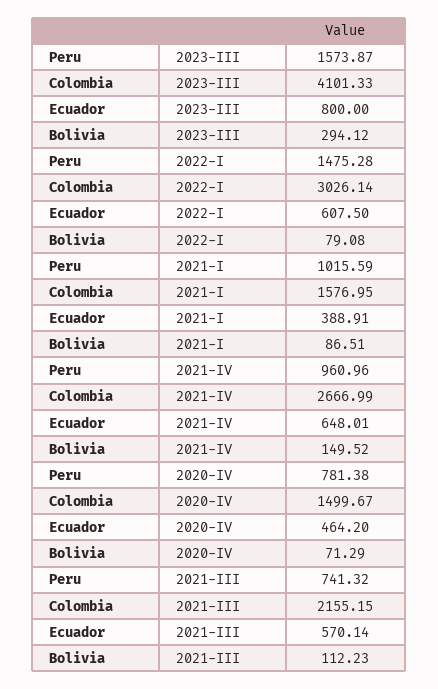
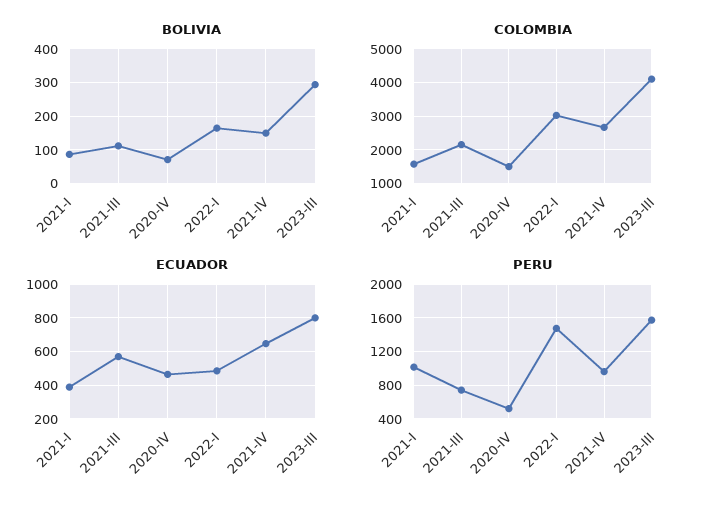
  {
    "Peru": {
      "2023-III": 1573.87,
      "2022-I": 1475.28,
      "2021-I": 1015.59,
      "2021-IV": 960.96,
-     "2020-IV": 781.38,
+     "2020-IV": 500,
      "2021-III": 741.32
    },
    "Colombia": {
      "2023-III": 4101.33,
      "2022-I": 3026.14,
      "2021-I": 1576.95,
      "2021-IV": 2666.99,
      "2020-IV": 1499.67,
      "2021-III": 2155.15
    },
    "Ecuador": {
      "2023-III": 800,
-     "2022-I": 607.5,
+     "2022-I": 500,
      "2021-I": 388.91,
      "2021-IV": 648.01,
      "2020-IV": 464.2,
      "2021-III": 570.14
    },
    "Bolivia": {
      "2023-III": 294.12,
-     "2022-I": 79.08,
+     "2022-I": 160,
      "2021-I": 86.51,
      "2021-IV": 149.52,
      "2020-IV": 71.29,
      "2021-III": 112.23
    }
  }

